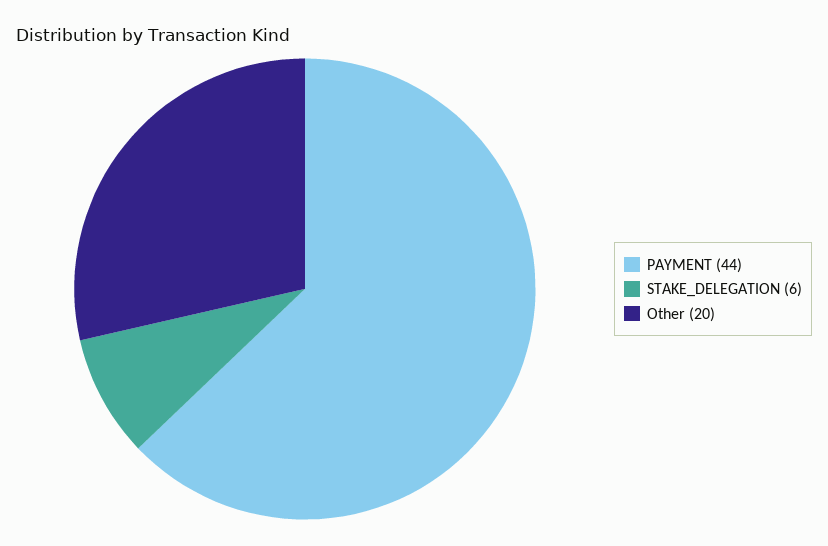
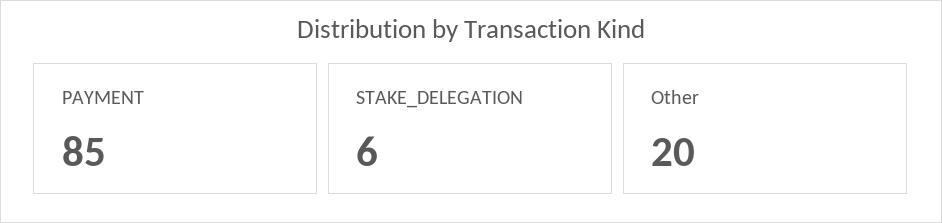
  {
-   "PAYMENT": 44,
+   "PAYMENT": 85,
    "STAKE_DELEGATION": 6,
    "Other": 20
  }

